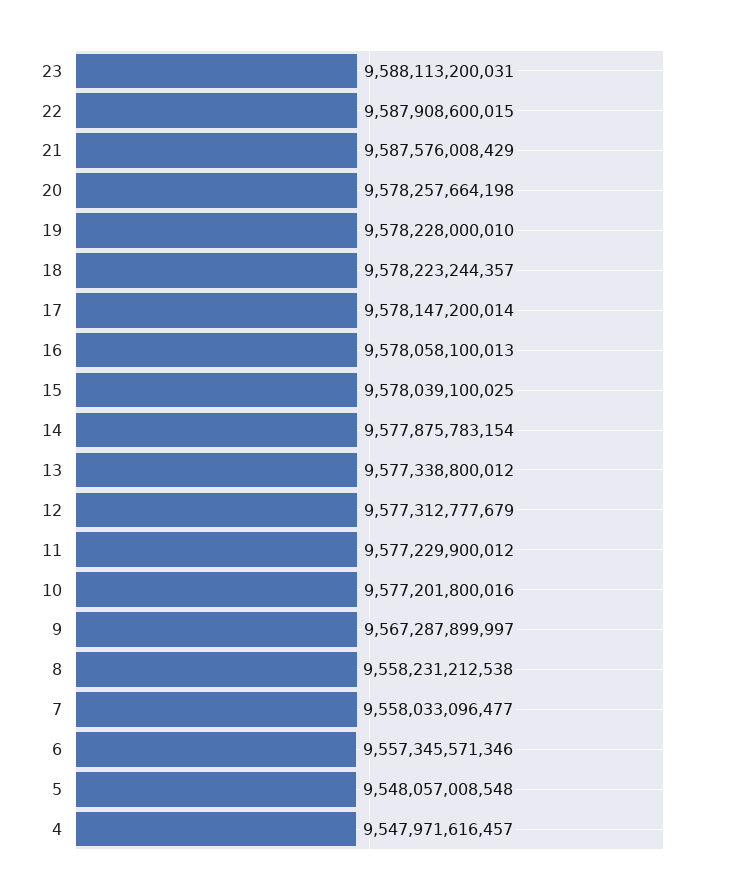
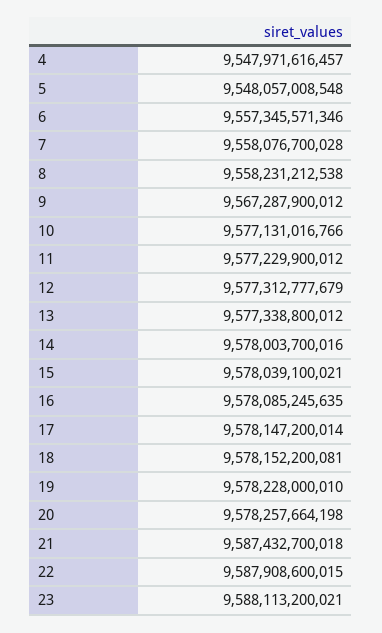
  {
-   "23": 9588113200031,
+   "23": 9588113200021,
    "22": 9587908600015,
-   "21": 9587576008429,
+   "21": 9587432700018,
    "20": 9578257664198,
    "19": 9578228000010,
-   "18": 9578223244357,
+   "18": 9578152200081,
    "17": 9578147200014,
-   "16": 9578058100013,
+   "16": 9578085245635,
-   "15": 9578039100025,
+   "15": 9578039100021,
-   "14": 9577875783154,
+   "14": 9578003700016,
    "13": 9577338800012,
    "12": 9577312777679,
    "11": 9577229900012,
-   "10": 9577201800016,
+   "10": 9577131016766,
-   "9": 9567287899997,
+   "9": 9567287900012,
    "8": 9558231212538,
-   "7": 9558033096477,
+   "7": 9558076700028,
    "6": 9557345571346,
    "5": 9548057008548,
    "4": 9547971616457
  }

